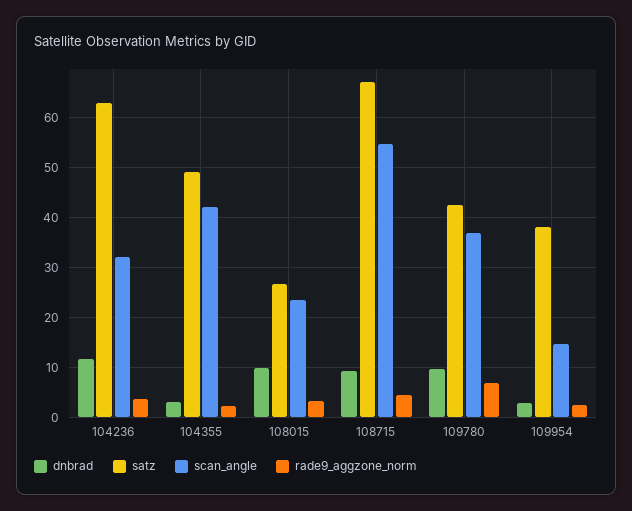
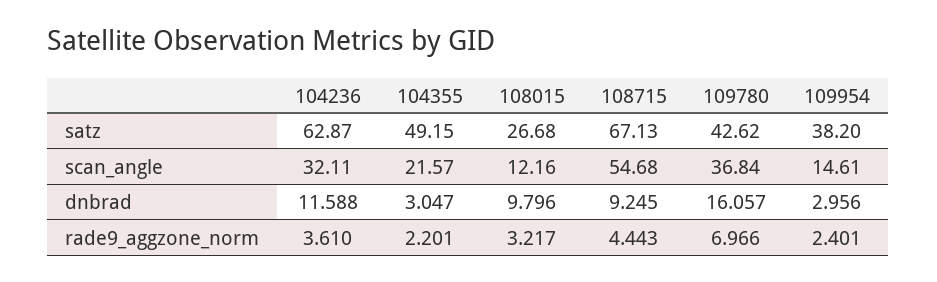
  {
    "dnbrad": {
      "104236": 11.588,
      "104355": 3.047,
      "108015": 9.796,
      "108715": 9.245,
-     "109780": 10,
+     "109780": 16.057,
      "109954": 2.956
    },
    "satz": {
      "104236": 62.87,
      "104355": 49.15,
      "108015": 26.68,
      "108715": 67.13,
      "109780": 42.62,
      "109954": 38.2
    },
    "scan_angle": {
      "104236": 32.11,
-     "104355": 42,
+     "104355": 21.57,
-     "108015": 24,
+     "108015": 12.16,
      "108715": 54.68,
      "109780": 36.84,
      "109954": 14.61
    },
    "rade9_aggzone_norm": {
      "104236": 3.61,
      "104355": 2.201,
      "108015": 3.217,
      "108715": 4.443,
      "109780": 6.966,
      "109954": 2.401
    }
  }

